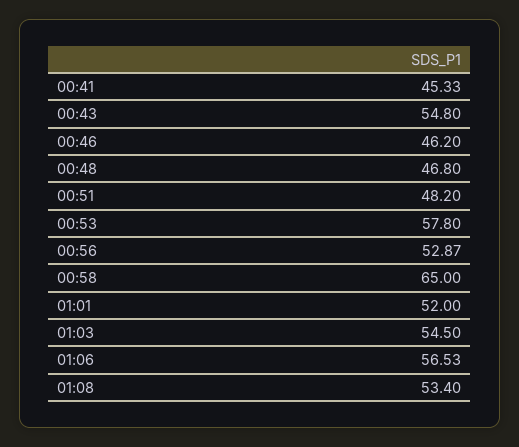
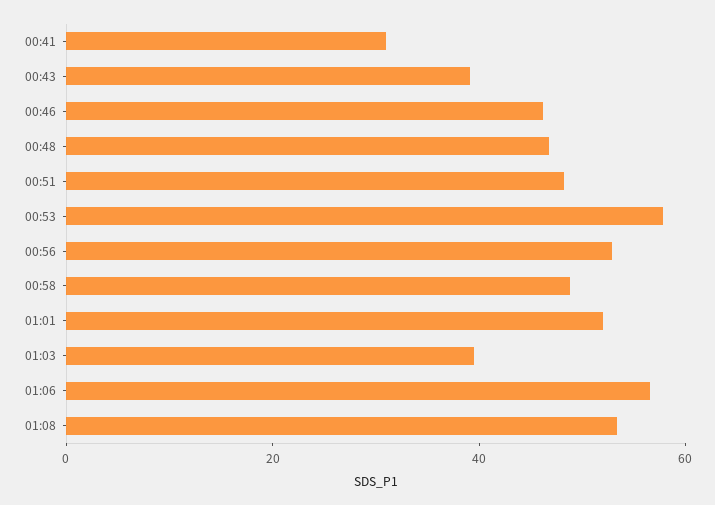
  {
-   "00:41": 45.33,
+   "00:41": 30,
-   "00:43": 54.8,
+   "00:43": 40,
    "00:46": 46.2,
    "00:48": 46.8,
    "00:51": 48.2,
    "00:53": 57.8,
    "00:56": 52.87,
-   "00:58": 65,
+   "00:58": 50,
    "01:01": 52,
-   "01:03": 54.5,
+   "01:03": 40,
    "01:06": 56.53,
    "01:08": 53.4
  }

